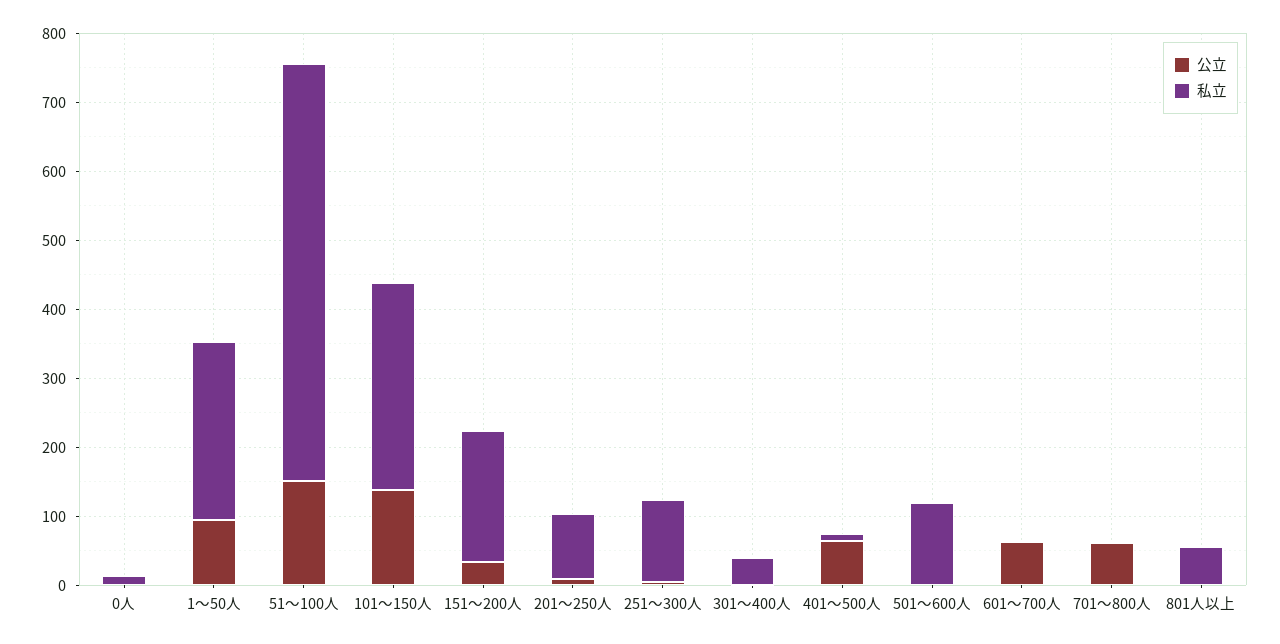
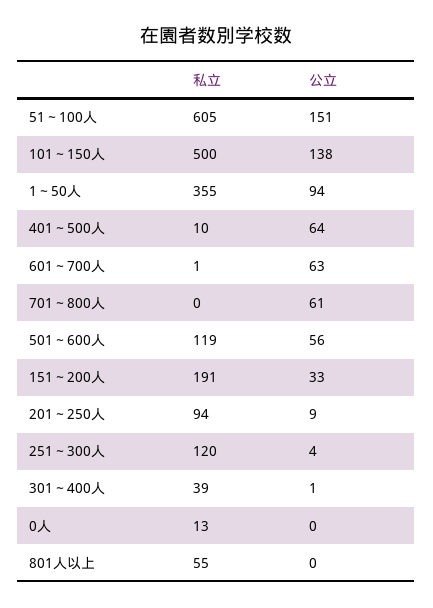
  {
    "公立": {
      "0人": 0,
      "1～50人": 94,
      "51～100人": 151,
      "101～150人": 138,
      "151～200人": 33,
      "201～250人": 9,
      "251～300人": 4,
      "301～400人": 1,
      "401～500人": 64,
-     "501～600人": 0,
+     "501～600人": 56,
      "601～700人": 63,
      "701～800人": 61,
      "801人以上": 0
    },
    "私立": {
      "0人": 13,
-     "1～50人": 260,
+     "1～50人": 355,
      "51～100人": 605,
-     "101～150人": 300,
+     "101～150人": 500,
      "151～200人": 191,
      "201～250人": 94,
      "251～300人": 120,
      "301～400人": 39,
      "401～500人": 10,
      "501～600人": 119,
      "601～700人": 1,
      "701～800人": 0,
      "801人以上": 55
    }
  }

